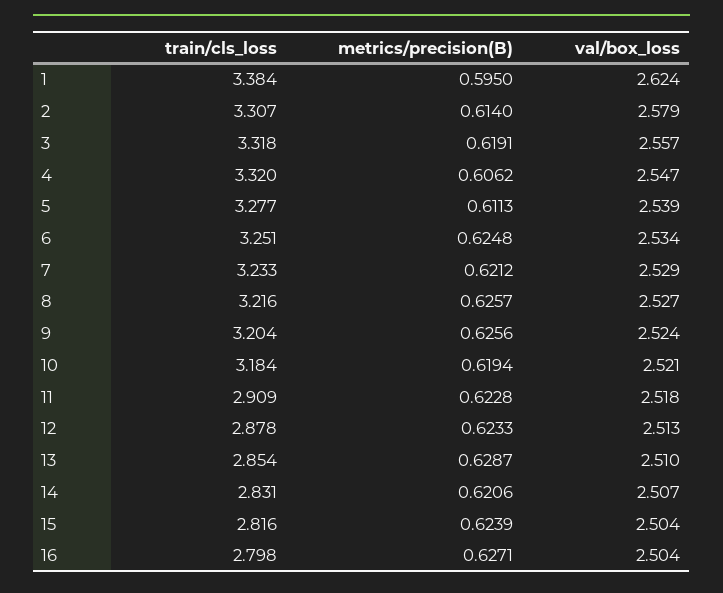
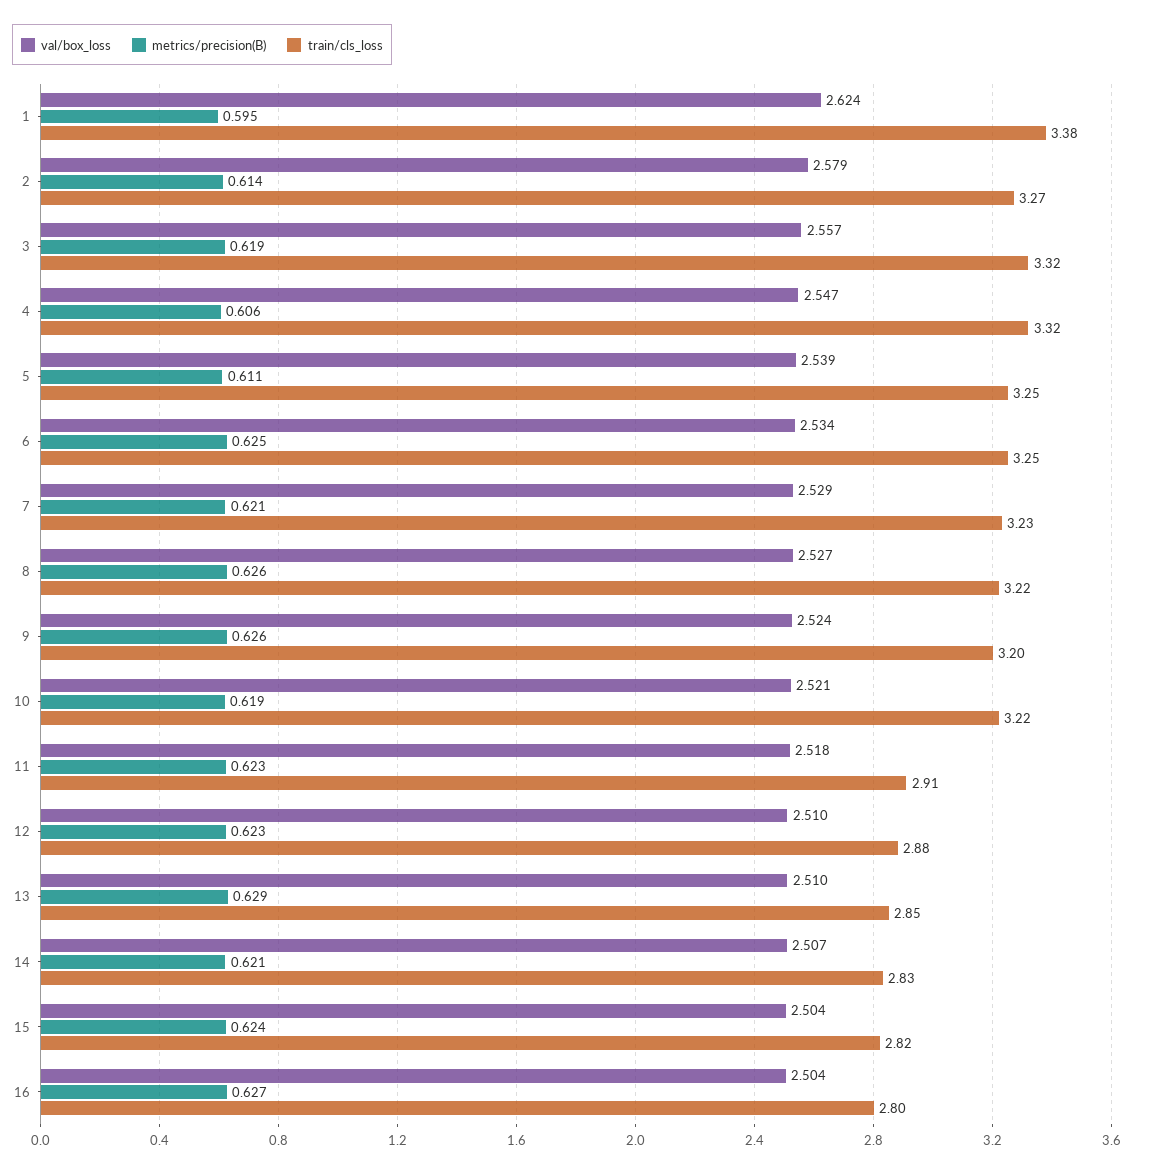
  {
    "train/cls_loss": {
      "1": 3.384,
-     "2": 3.307,
+     "2": 3.27,
      "3": 3.318,
      "4": 3.32,
-     "5": 3.277,
+     "5": 3.25,
      "6": 3.251,
      "7": 3.233,
      "8": 3.216,
      "9": 3.204,
-     "10": 3.184,
+     "10": 3.22,
      "11": 2.909,
      "12": 2.878,
      "13": 2.854,
      "14": 2.831,
      "15": 2.816,
      "16": 2.798
    },
    "metrics/precision(B)": {
      "1": 0.595,
      "2": 0.614,
      "3": 0.6191,
      "4": 0.6062,
      "5": 0.6113,
      "6": 0.6248,
      "7": 0.6212,
      "8": 0.6257,
      "9": 0.6256,
      "10": 0.6194,
      "11": 0.6228,
      "12": 0.6233,
      "13": 0.6287,
      "14": 0.6206,
      "15": 0.6239,
      "16": 0.6271
    },
    "val/box_loss": {
      "1": 2.624,
      "2": 2.579,
      "3": 2.557,
      "4": 2.547,
      "5": 2.539,
      "6": 2.534,
      "7": 2.529,
      "8": 2.527,
      "9": 2.524,
      "10": 2.521,
      "11": 2.518,
-     "12": 2.513,
+     "12": 2.51,
      "13": 2.51,
      "14": 2.507,
      "15": 2.504,
      "16": 2.504
    }
  }

